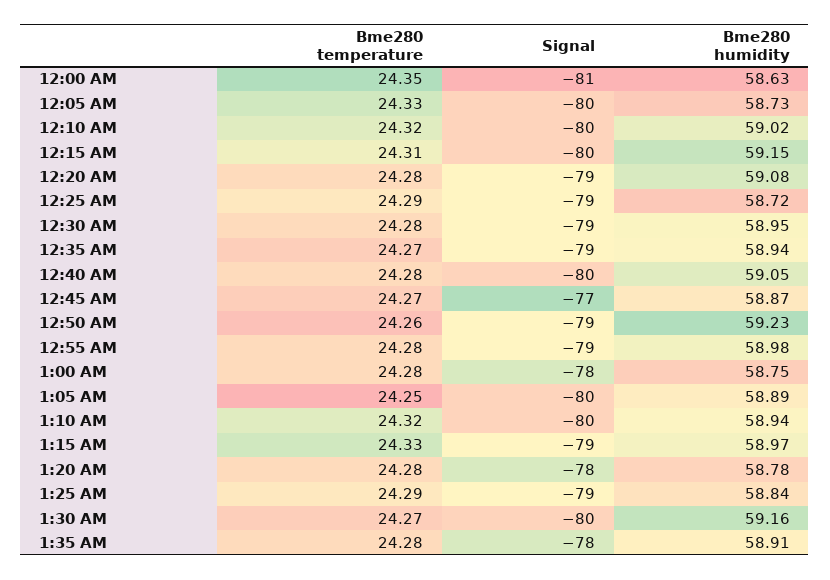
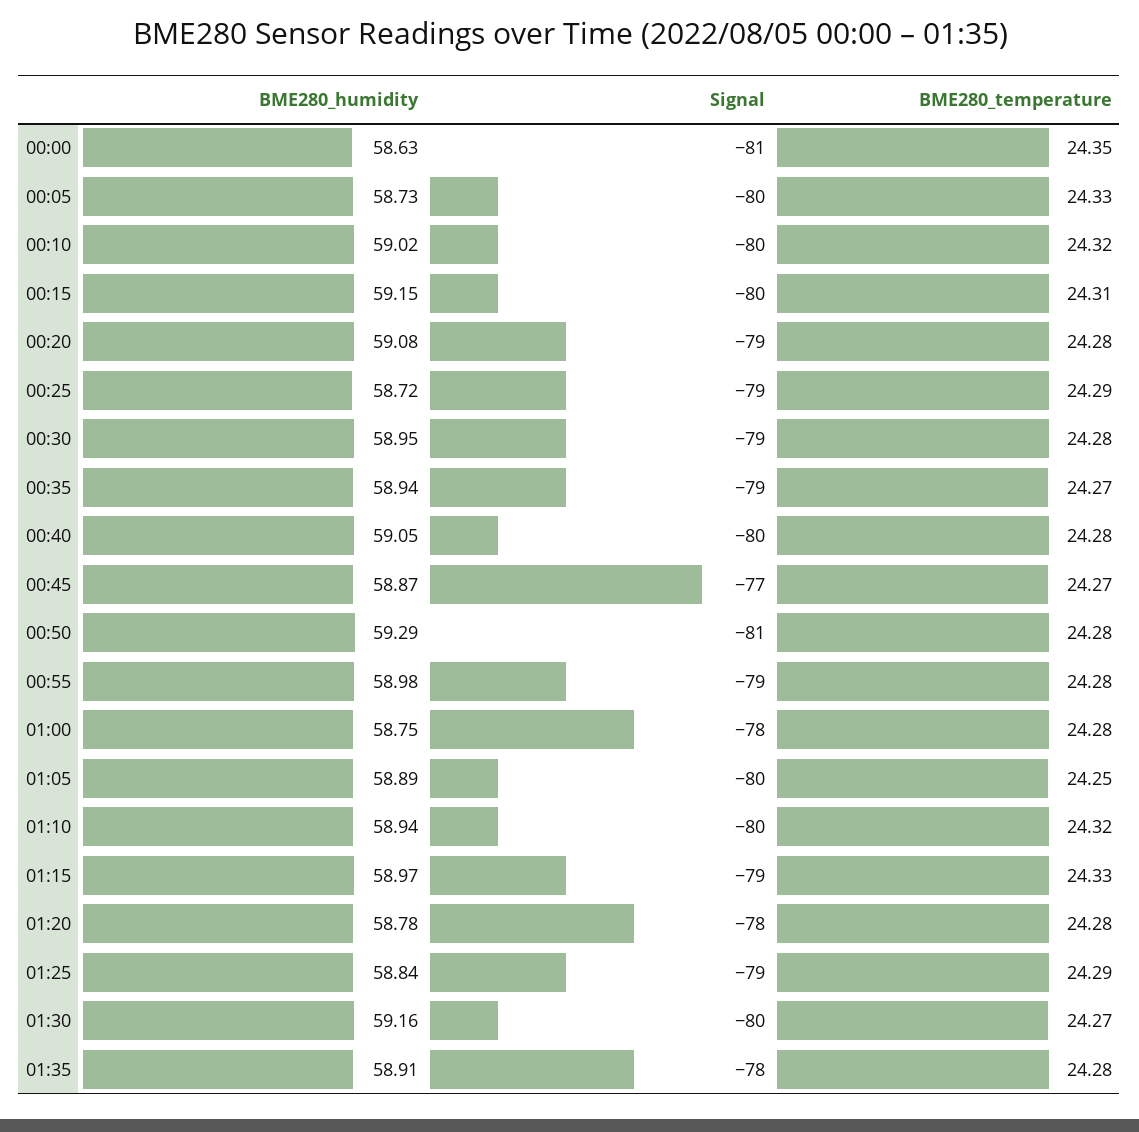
  {
    "Bme280 temperature": {
      "12:00 AM": 24.35,
      "12:05 AM": 24.33,
      "12:10 AM": 24.32,
      "12:15 AM": 24.31,
      "12:20 AM": 24.28,
      "12:25 AM": 24.29,
      "12:30 AM": 24.28,
      "12:35 AM": 24.27,
      "12:40 AM": 24.28,
      "12:45 AM": 24.27,
-     "12:50 AM": 24.26,
+     "12:50 AM": 24.28,
      "12:55 AM": 24.28,
      "1:00 AM": 24.28,
      "1:05 AM": 24.25,
      "1:10 AM": 24.32,
      "1:15 AM": 24.33,
      "1:20 AM": 24.28,
      "1:25 AM": 24.29,
      "1:30 AM": 24.27,
      "1:35 AM": 24.28
    },
    "Signal": {
      "12:00 AM": -81,
      "12:05 AM": -80,
      "12:10 AM": -80,
      "12:15 AM": -80,
      "12:20 AM": -79,
      "12:25 AM": -79,
      "12:30 AM": -79,
      "12:35 AM": -79,
      "12:40 AM": -80,
      "12:45 AM": -77,
-     "12:50 AM": -79,
+     "12:50 AM": -81,
      "12:55 AM": -79,
      "1:00 AM": -78,
      "1:05 AM": -80,
      "1:10 AM": -80,
      "1:15 AM": -79,
      "1:20 AM": -78,
      "1:25 AM": -79,
      "1:30 AM": -80,
      "1:35 AM": -78
    },
    "Bme280 humidity": {
      "12:00 AM": 58.63,
      "12:05 AM": 58.73,
      "12:10 AM": 59.02,
      "12:15 AM": 59.15,
      "12:20 AM": 59.08,
      "12:25 AM": 58.72,
      "12:30 AM": 58.95,
      "12:35 AM": 58.94,
      "12:40 AM": 59.05,
      "12:45 AM": 58.87,
-     "12:50 AM": 59.23,
+     "12:50 AM": 59.29,
      "12:55 AM": 58.98,
      "1:00 AM": 58.75,
      "1:05 AM": 58.89,
      "1:10 AM": 58.94,
      "1:15 AM": 58.97,
      "1:20 AM": 58.78,
      "1:25 AM": 58.84,
      "1:30 AM": 59.16,
      "1:35 AM": 58.91
    }
  }

